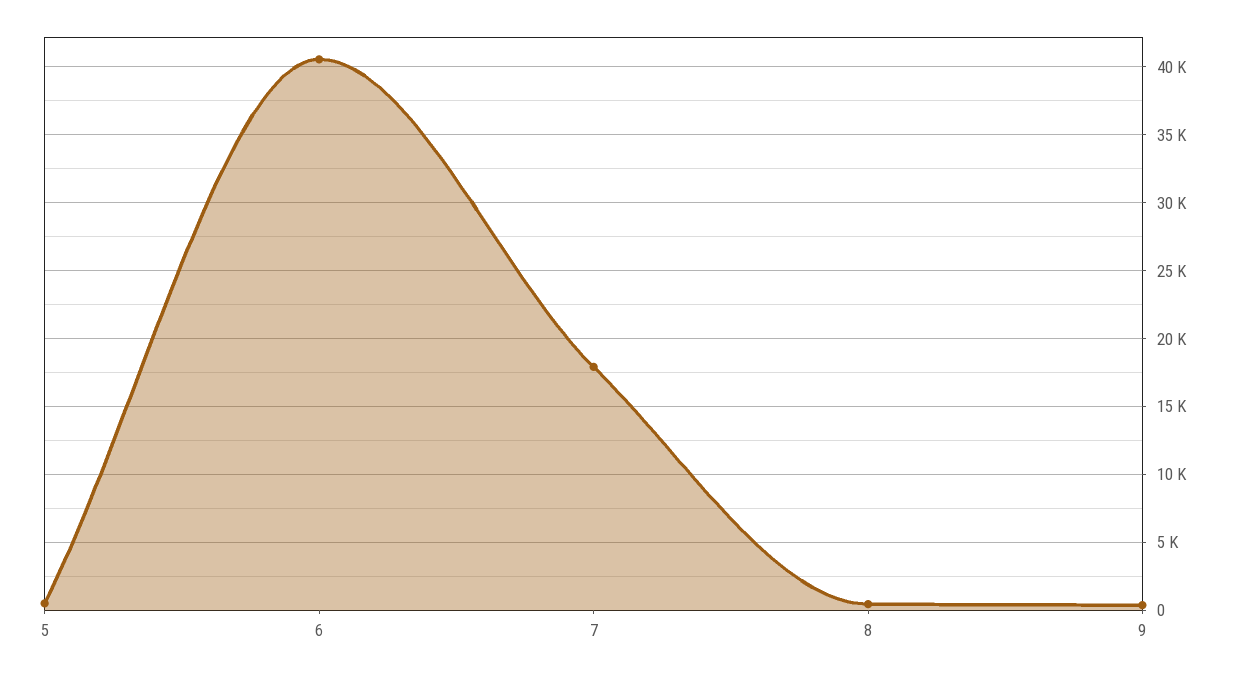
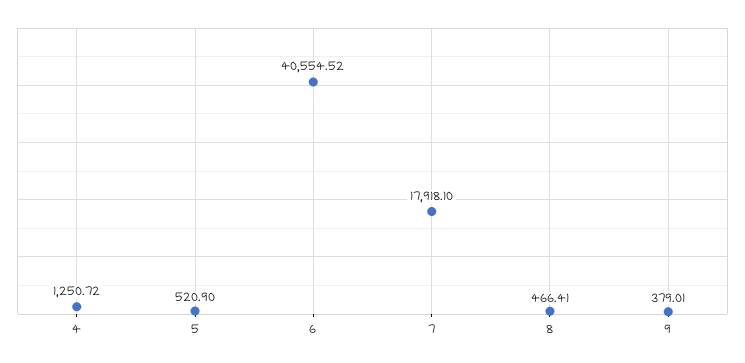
  {
    "5": 520.9,
    "6": 40554.52,
    "7": 17918.1,
    "8": 466.41,
-   "9": 379.01
+   "9": 379.01,
+   "4": 1250.72
  }

